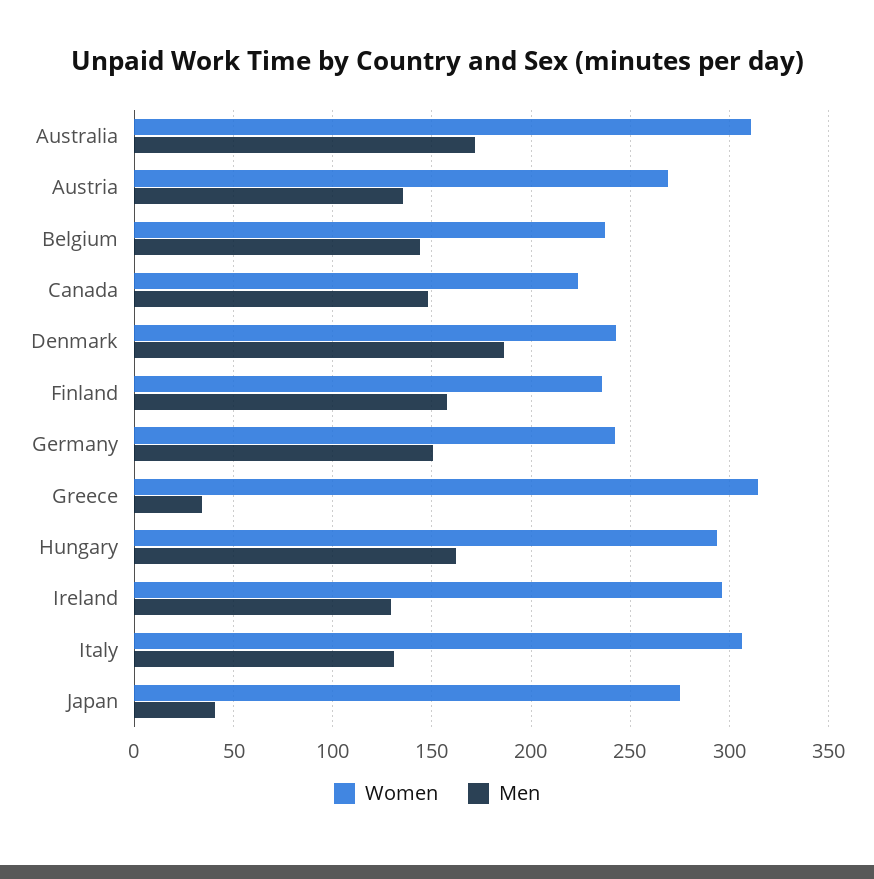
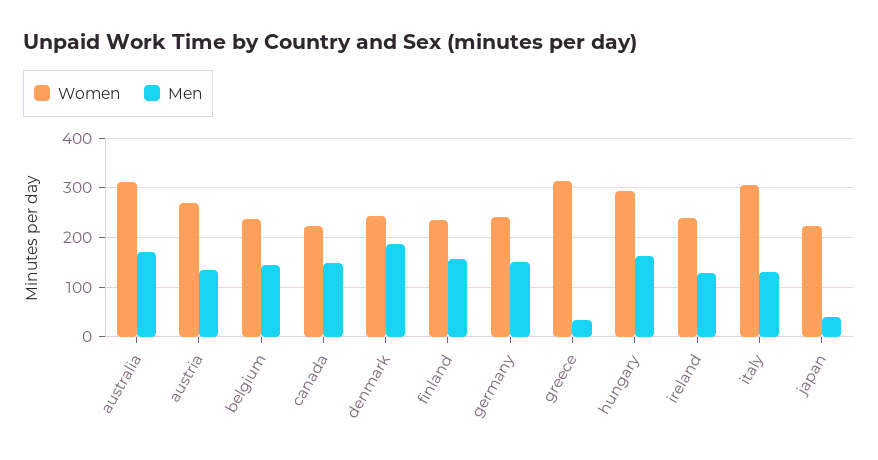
  {
    "Women": {
      "Australia": 310,
      "Austria": 270,
      "Belgium": 235,
      "Canada": 225,
      "Denmark": 245,
      "Finland": 235,
      "Germany": 240,
      "Greece": 315,
      "Hungary": 295,
-     "Ireland": 295,
+     "Ireland": 240,
      "Italy": 305,
-     "Japan": 275
+     "Japan": 220
    },
    "Men": {
      "Australia": 170,
      "Austria": 135,
      "Belgium": 145,
      "Canada": 150,
      "Denmark": 185,
      "Finland": 160,
      "Germany": 150,
      "Greece": 35,
      "Hungary": 160,
      "Ireland": 130,
      "Italy": 130,
      "Japan": 40
    }
  }

